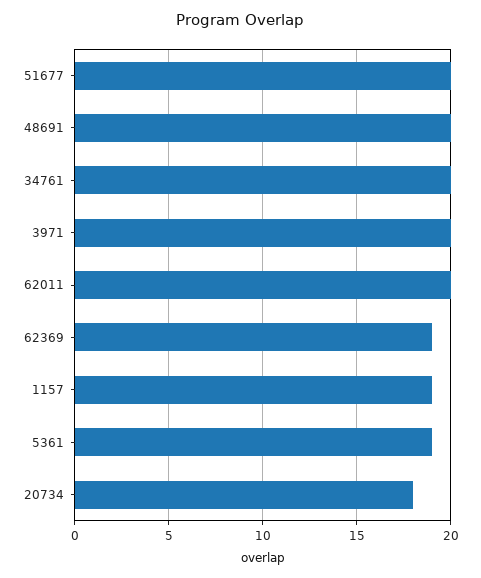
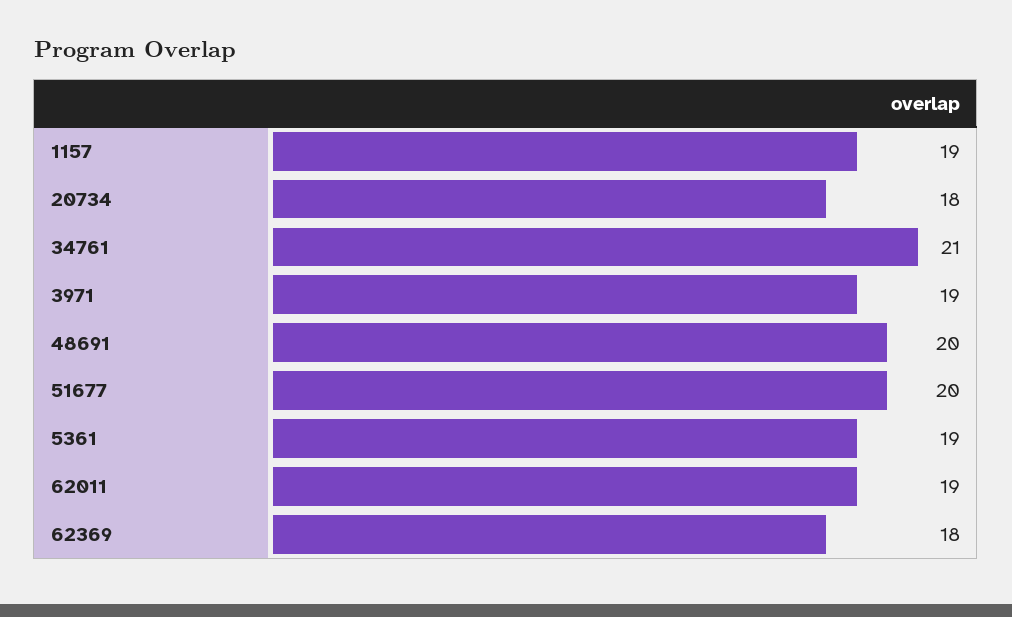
  {
    "51677": 20,
    "48691": 20,
-   "34761": 20,
+   "34761": 21,
-   "3971": 20,
+   "3971": 19,
-   "62011": 20,
+   "62011": 19,
-   "62369": 19,
+   "62369": 18,
    "1157": 19,
    "5361": 19,
    "20734": 18
  }

